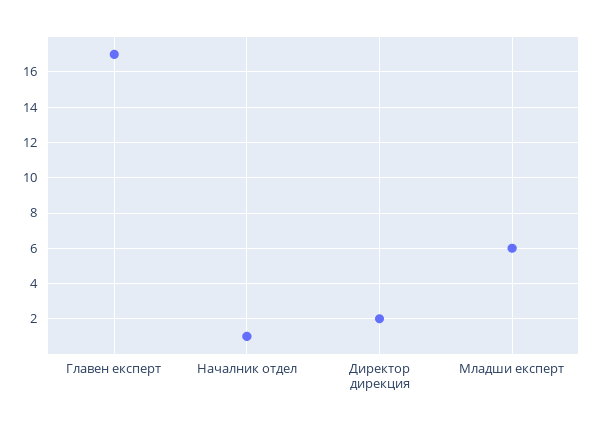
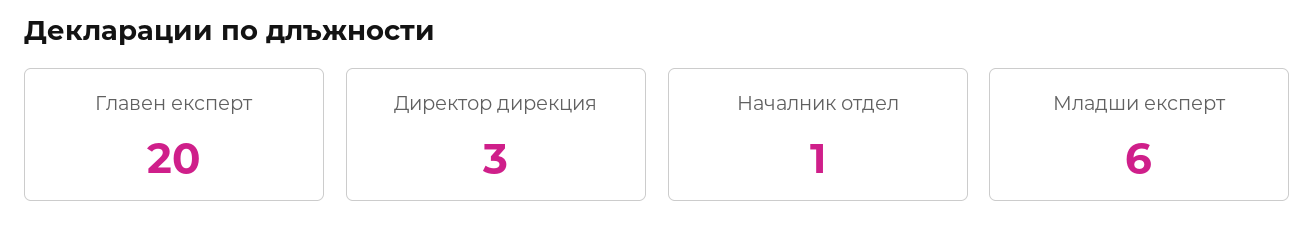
  {
-   "Главен експерт": 17,
+   "Главен експерт": 20,
    "Началник отдел": 1,
-   "Директор дирекция": 2,
+   "Директор дирекция": 3,
    "Младши експерт": 6
  }

